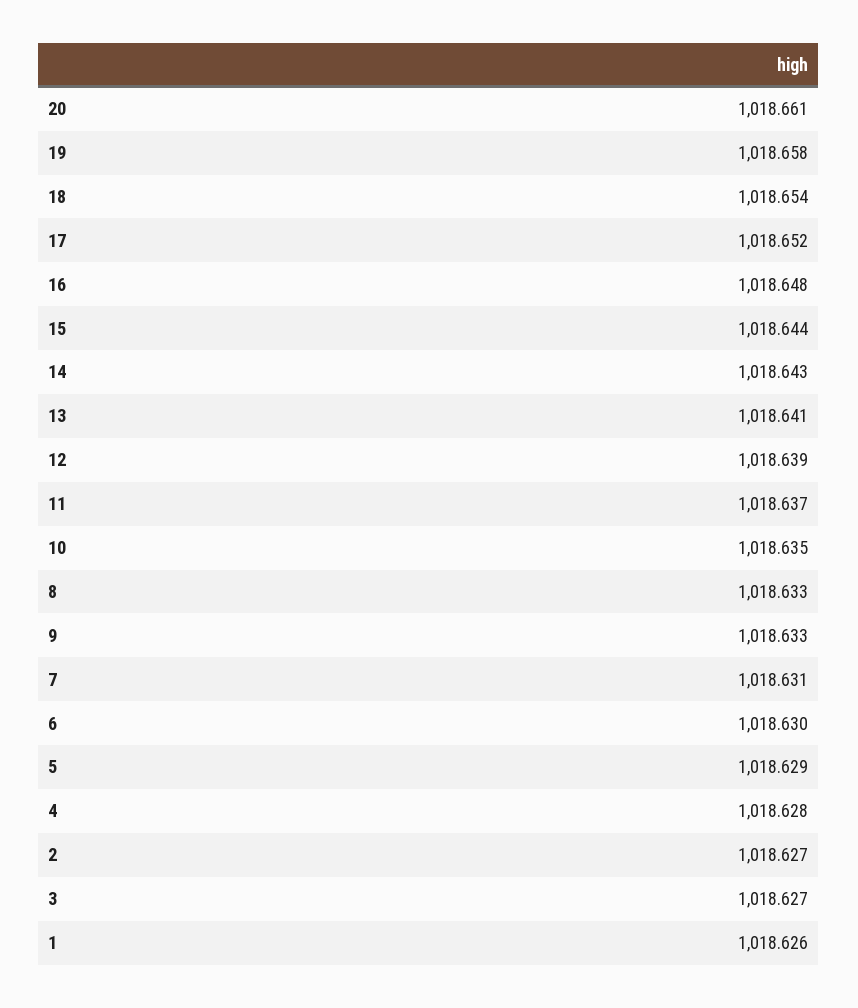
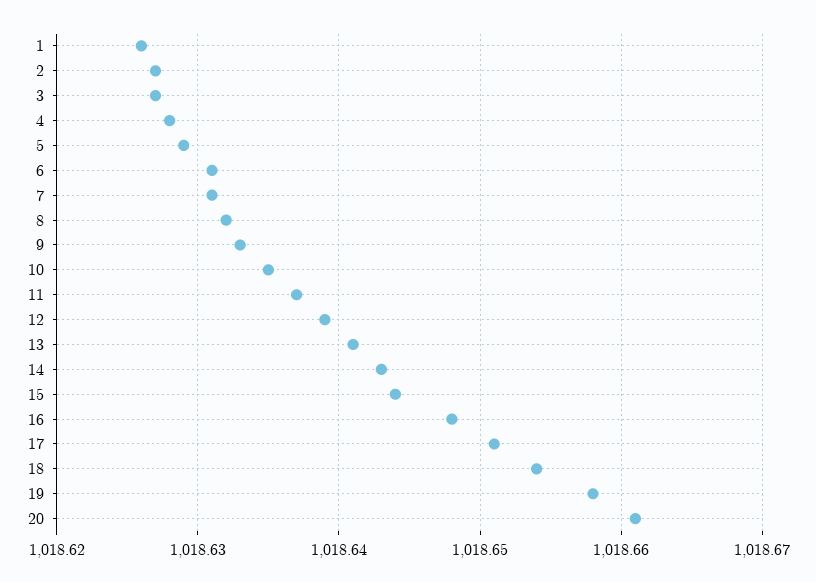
  {
    "20": 1018.661,
    "19": 1018.658,
    "18": 1018.654,
-   "17": 1018.652,
+   "17": 1018.651,
    "16": 1018.648,
    "15": 1018.644,
    "14": 1018.643,
    "13": 1018.641,
    "12": 1018.639,
    "11": 1018.637,
    "10": 1018.635,
-   "8": 1018.633,
+   "8": 1018.632,
    "9": 1018.633,
    "7": 1018.631,
-   "6": 1018.63,
+   "6": 1018.631,
    "5": 1018.629,
    "4": 1018.628,
    "2": 1018.627,
    "3": 1018.627,
    "1": 1018.626
  }

